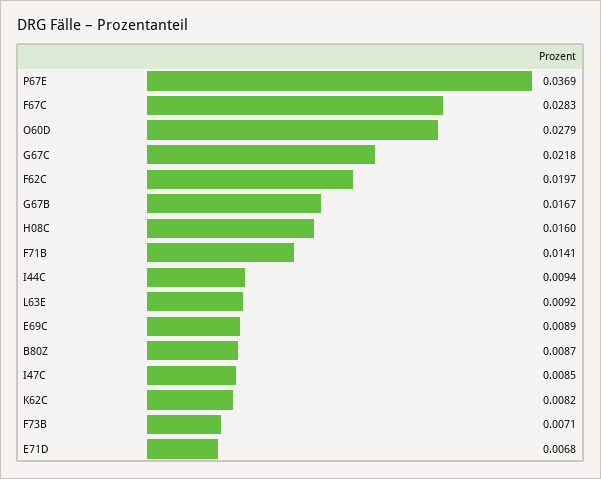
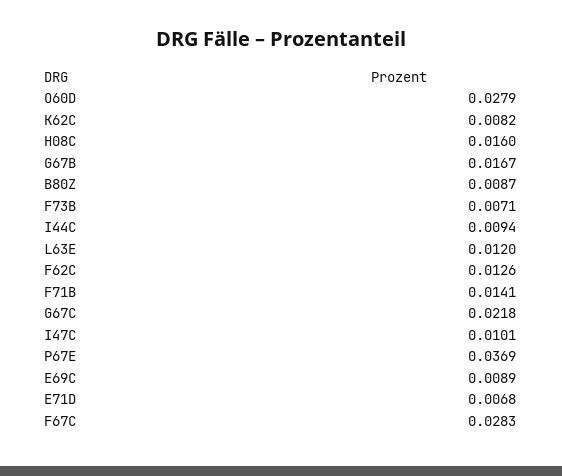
  {
    "P67E": 0.0369,
    "F67C": 0.0283,
    "O60D": 0.0279,
    "G67C": 0.0218,
-   "F62C": 0.0197,
+   "F62C": 0.0126,
    "G67B": 0.0167,
    "H08C": 0.016,
    "F71B": 0.0141,
    "I44C": 0.0094,
-   "L63E": 0.0092,
+   "L63E": 0.012,
    "E69C": 0.0089,
    "B80Z": 0.0087,
-   "I47C": 0.0085,
+   "I47C": 0.0101,
    "K62C": 0.0082,
    "F73B": 0.0071,
    "E71D": 0.0068
  }

